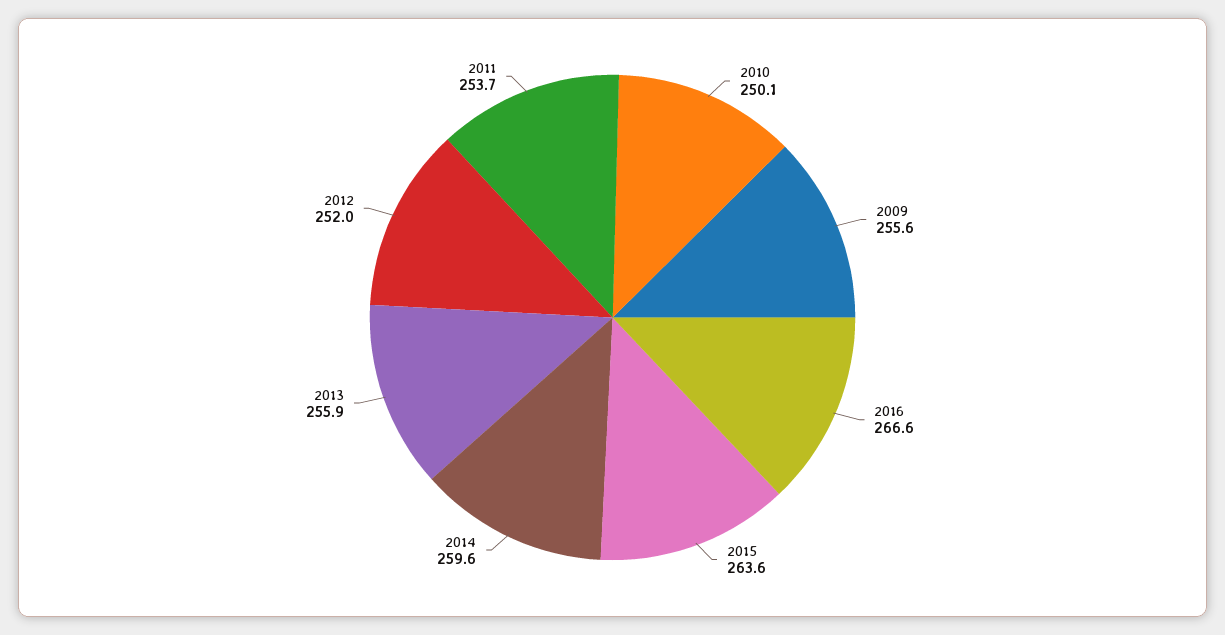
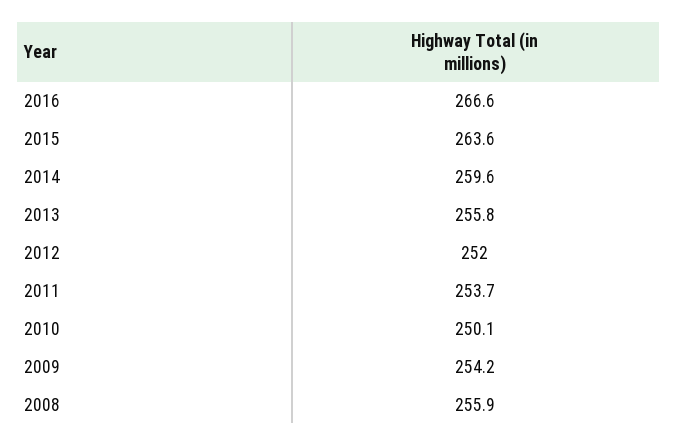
  {
    "2010": 250.1,
-   "2009": 255.6,
+   "2009": 254.2,
    "2016": 266.6,
    "2015": 263.6,
    "2014": 259.6,
-   "2013": 255.9,
+   "2013": 255.8,
    "2012": 252,
-   "2011": 253.7
+   "2011": 253.7,
+   "2008": 255.9
  }

